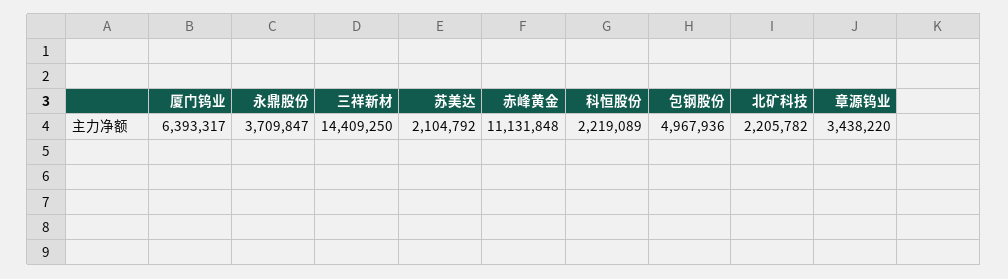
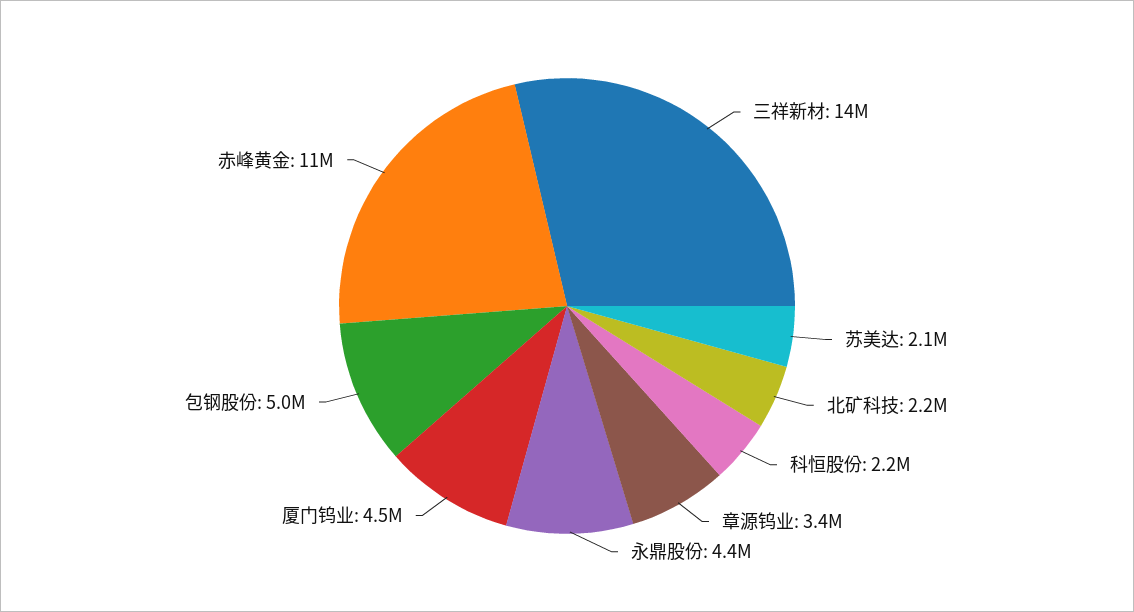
  {
-   "厦门钨业": 6393317,
+   "厦门钨业": 4500000,
-   "永鼎股份": 3709847,
+   "永鼎股份": 4400000,
    "三祥新材": 14409250,
    "苏美达": 2104792,
    "赤峰黄金": 11131848,
    "科恒股份": 2219089,
    "包钢股份": 4967936,
    "北矿科技": 2205782,
    "章源钨业": 3438220
  }

